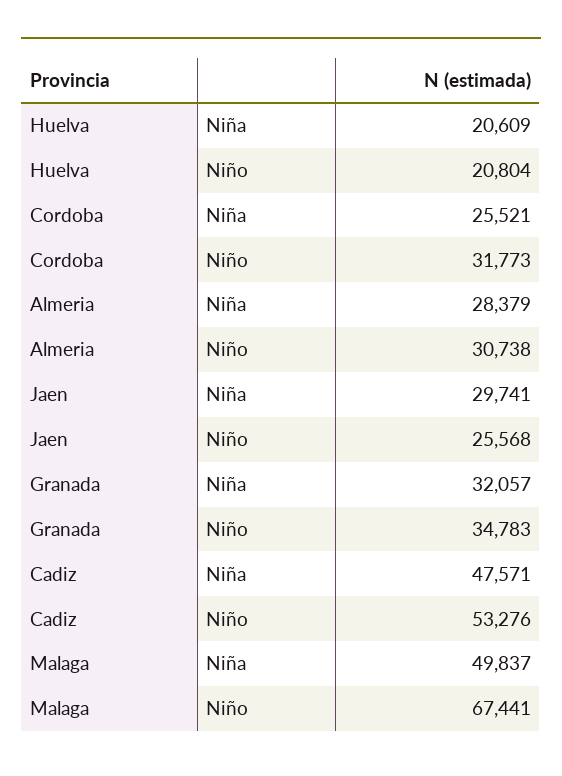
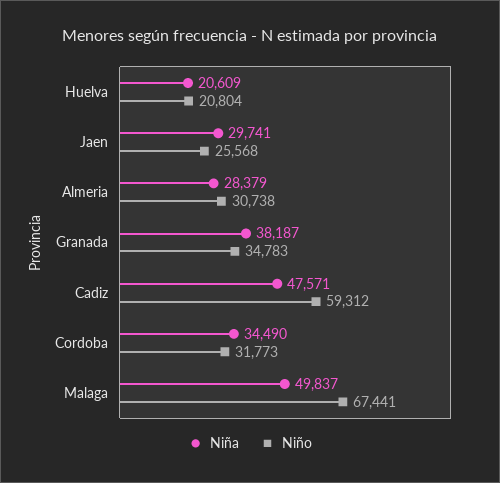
  {
    "Niña": {
      "Huelva": 20609,
-     "Cordoba": 25521,
+     "Cordoba": 34490,
      "Almeria": 28379,
      "Jaen": 29741,
-     "Granada": 32057,
+     "Granada": 38187,
      "Cadiz": 47571,
      "Malaga": 49837
    },
    "Niño": {
      "Huelva": 20804,
      "Cordoba": 31773,
      "Almeria": 30738,
      "Jaen": 25568,
      "Granada": 34783,
-     "Cadiz": 53276,
+     "Cadiz": 59312,
      "Malaga": 67441
    }
  }

